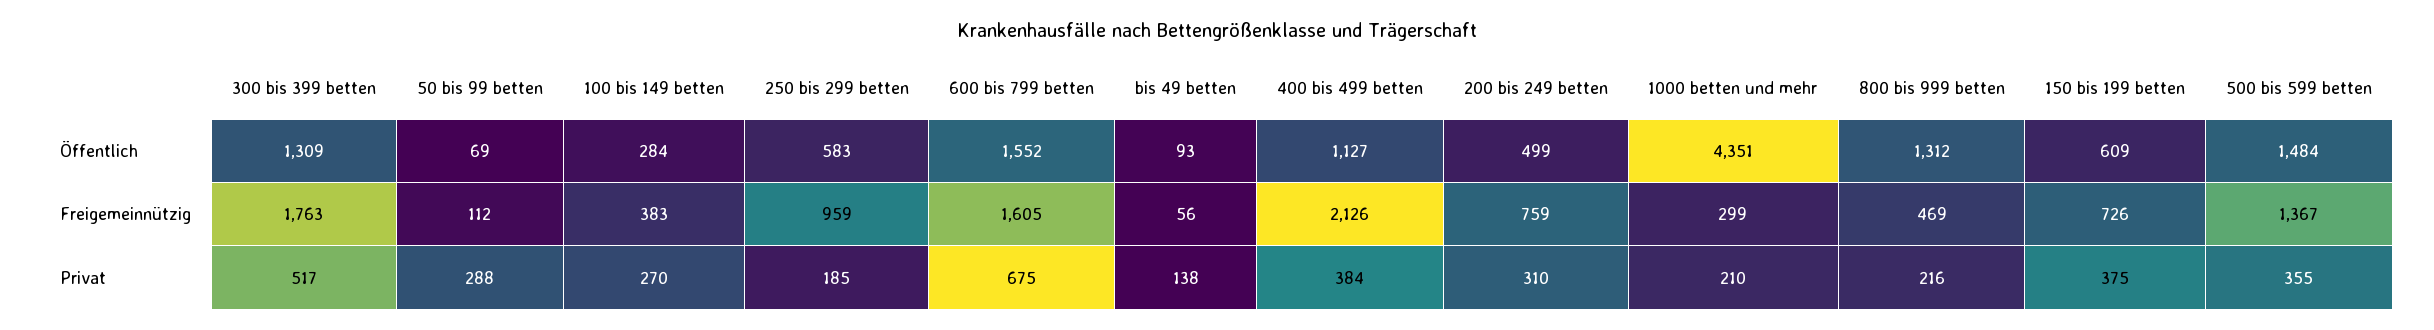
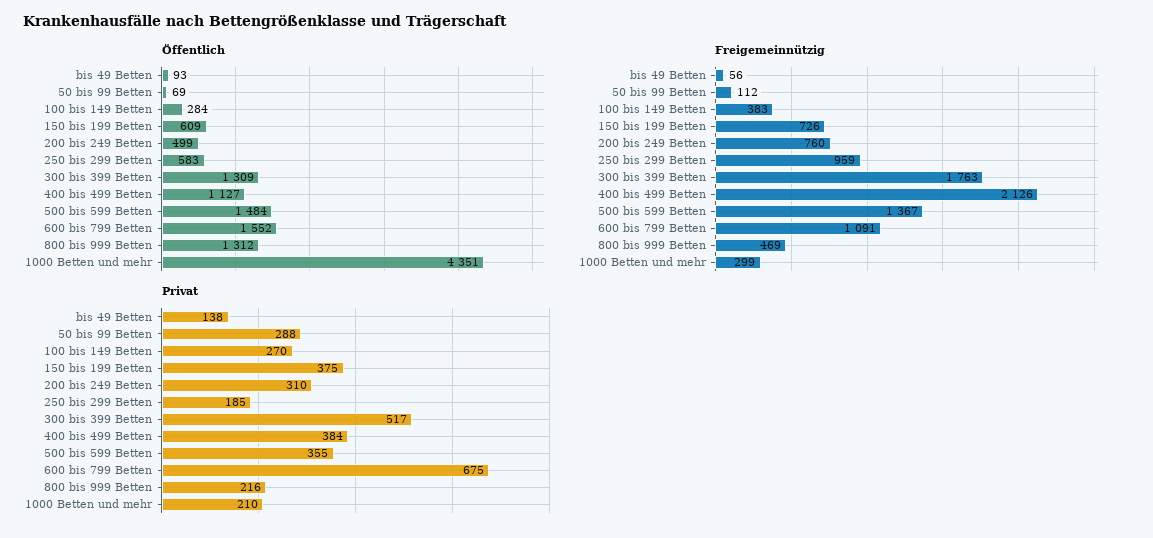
  {
    "Öffentlich": {
      "300 bis 399 betten": 1309,
      "50 bis 99 betten": 69,
      "100 bis 149 betten": 284,
      "250 bis 299 betten": 583,
      "600 bis 799 betten": 1552,
      "bis 49 betten": 93,
      "400 bis 499 betten": 1127,
      "200 bis 249 betten": 499,
      "1000 betten und mehr": 4351,
      "800 bis 999 betten": 1312,
      "150 bis 199 betten": 609,
      "500 bis 599 betten": 1484
    },
    "Freigemeinnützig": {
      "300 bis 399 betten": 1763,
      "50 bis 99 betten": 112,
      "100 bis 149 betten": 383,
      "250 bis 299 betten": 959,
-     "600 bis 799 betten": 1605,
+     "600 bis 799 betten": 1091,
      "bis 49 betten": 56,
      "400 bis 499 betten": 2126,
-     "200 bis 249 betten": 759,
+     "200 bis 249 betten": 760,
      "1000 betten und mehr": 299,
      "800 bis 999 betten": 469,
      "150 bis 199 betten": 726,
      "500 bis 599 betten": 1367
    },
    "Privat": {
      "300 bis 399 betten": 517,
      "50 bis 99 betten": 288,
      "100 bis 149 betten": 270,
      "250 bis 299 betten": 185,
      "600 bis 799 betten": 675,
      "bis 49 betten": 138,
      "400 bis 499 betten": 384,
      "200 bis 249 betten": 310,
      "1000 betten und mehr": 210,
      "800 bis 999 betten": 216,
      "150 bis 199 betten": 375,
      "500 bis 599 betten": 355
    }
  }

